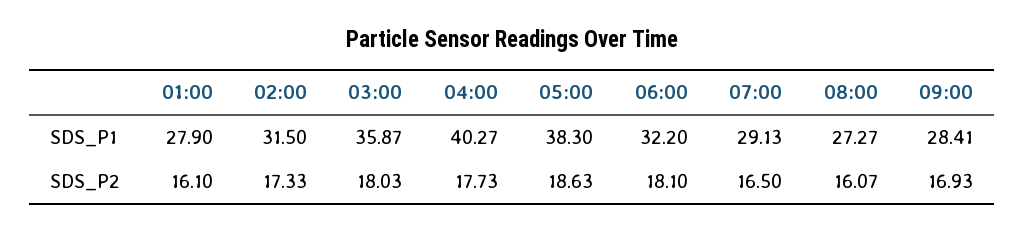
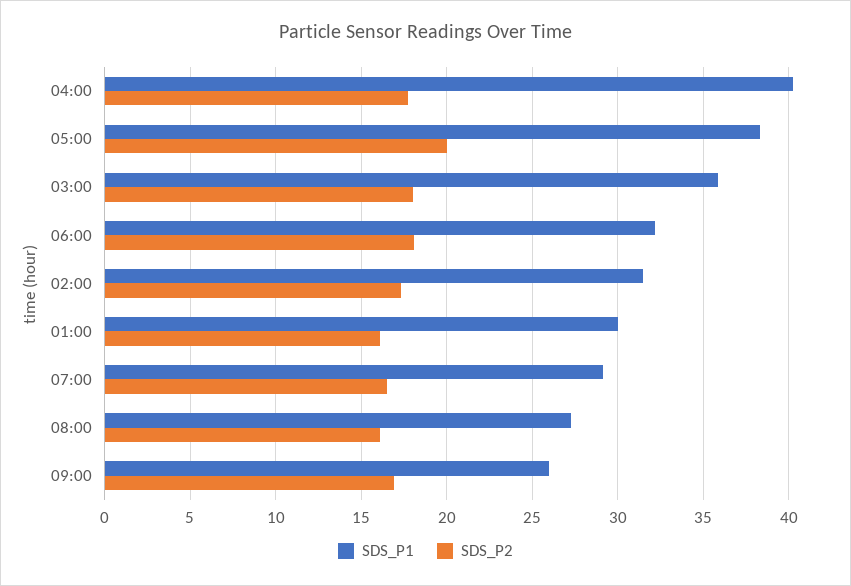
  {
    "SDS_P1": {
-     "01:00": 27.9,
+     "01:00": 30,
      "02:00": 31.5,
      "03:00": 35.87,
      "04:00": 40.27,
      "05:00": 38.3,
      "06:00": 32.2,
      "07:00": 29.13,
      "08:00": 27.27,
-     "09:00": 28.41
+     "09:00": 26
    },
    "SDS_P2": {
      "01:00": 16.1,
      "02:00": 17.33,
      "03:00": 18.03,
      "04:00": 17.73,
-     "05:00": 18.63,
+     "05:00": 20,
      "06:00": 18.1,
      "07:00": 16.5,
      "08:00": 16.07,
      "09:00": 16.93
    }
  }

